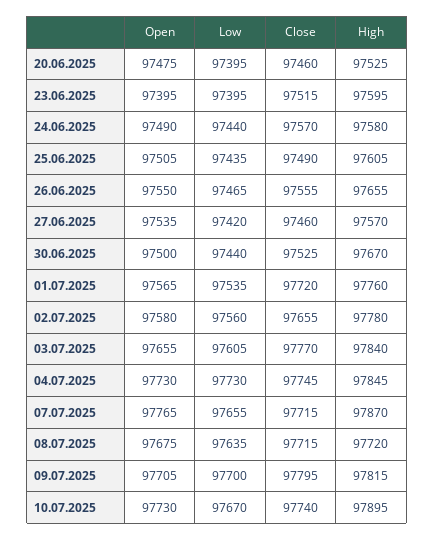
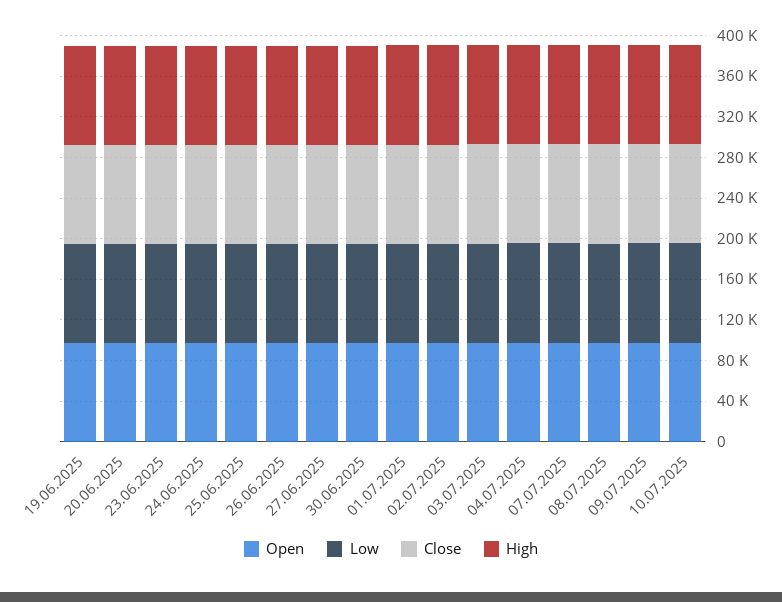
  {
    "Open": {
      "20.06.2025": 97475,
      "23.06.2025": 97395,
      "24.06.2025": 97490,
      "25.06.2025": 97505,
      "26.06.2025": 97550,
      "27.06.2025": 97535,
      "30.06.2025": 97500,
      "01.07.2025": 97565,
      "02.07.2025": 97580,
      "03.07.2025": 97655,
      "04.07.2025": 97730,
      "07.07.2025": 97765,
      "08.07.2025": 97675,
      "09.07.2025": 97705,
-     "10.07.2025": 97730
+     "10.07.2025": 97730,
+     "19.06.2025": 100000
    },
    "Low": {
      "20.06.2025": 97395,
      "23.06.2025": 97395,
      "24.06.2025": 97440,
      "25.06.2025": 97435,
      "26.06.2025": 97465,
      "27.06.2025": 97420,
      "30.06.2025": 97440,
      "01.07.2025": 97535,
      "02.07.2025": 97560,
      "03.07.2025": 97605,
      "04.07.2025": 97730,
      "07.07.2025": 97655,
      "08.07.2025": 97635,
      "09.07.2025": 97700,
-     "10.07.2025": 97670
+     "10.07.2025": 97670,
+     "19.06.2025": 100000
    },
    "Close": {
      "20.06.2025": 97460,
      "23.06.2025": 97515,
      "24.06.2025": 97570,
      "25.06.2025": 97490,
      "26.06.2025": 97555,
      "27.06.2025": 97460,
      "30.06.2025": 97525,
      "01.07.2025": 97720,
      "02.07.2025": 97655,
      "03.07.2025": 97770,
      "04.07.2025": 97745,
      "07.07.2025": 97715,
      "08.07.2025": 97715,
      "09.07.2025": 97795,
-     "10.07.2025": 97740
+     "10.07.2025": 97740,
+     "19.06.2025": 100000
    },
    "High": {
      "20.06.2025": 97525,
      "23.06.2025": 97595,
      "24.06.2025": 97580,
      "25.06.2025": 97605,
      "26.06.2025": 97655,
      "27.06.2025": 97570,
      "30.06.2025": 97670,
      "01.07.2025": 97760,
      "02.07.2025": 97780,
      "03.07.2025": 97840,
      "04.07.2025": 97845,
      "07.07.2025": 97870,
      "08.07.2025": 97720,
      "09.07.2025": 97815,
-     "10.07.2025": 97895
+     "10.07.2025": 97895,
+     "19.06.2025": 100000
    }
  }

